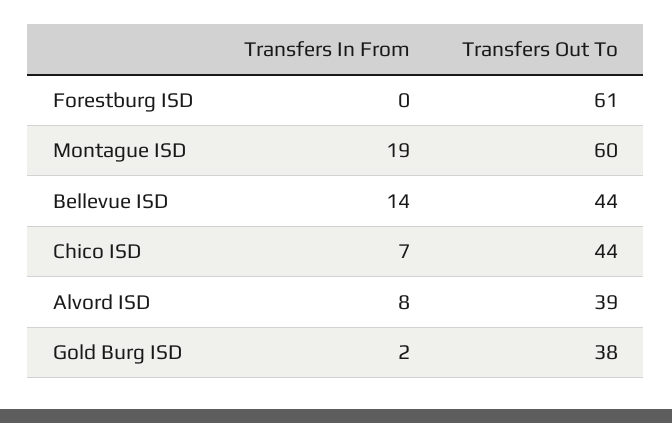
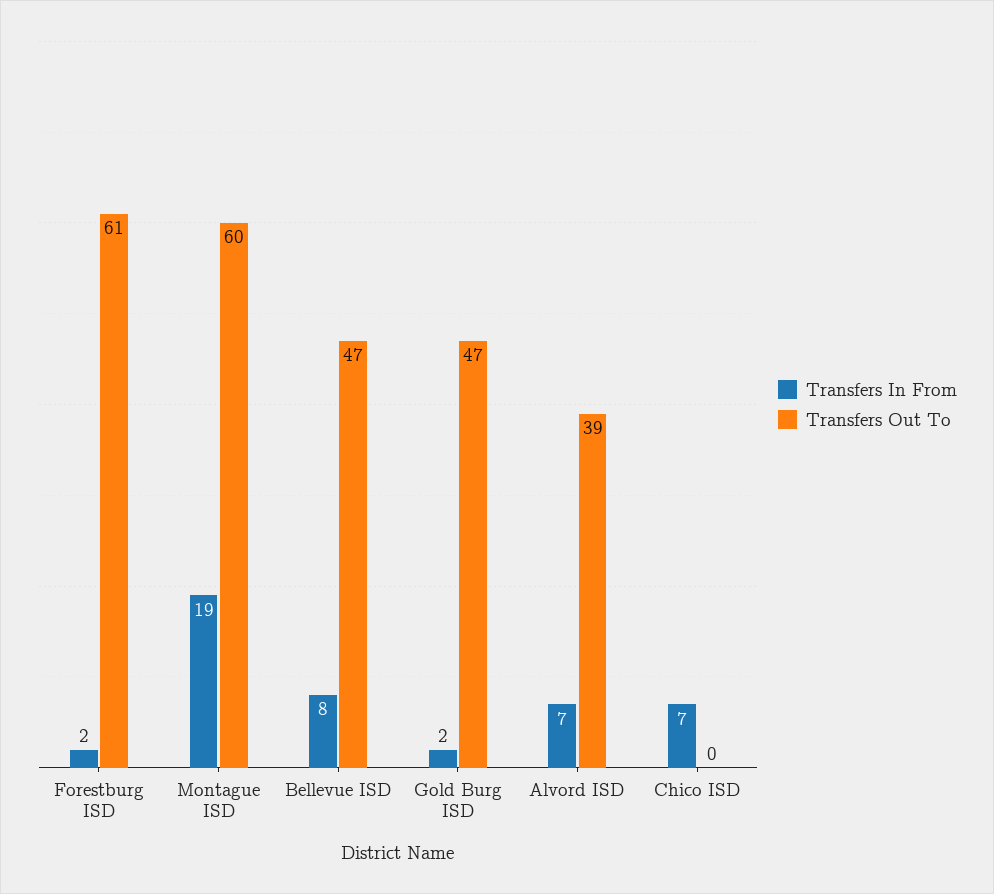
  {
    "Transfers In From": {
-     "Forestburg ISD": 0,
+     "Forestburg ISD": 2,
      "Montague ISD": 19,
-     "Bellevue ISD": 14,
+     "Bellevue ISD": 8,
      "Chico ISD": 7,
-     "Alvord ISD": 8,
+     "Alvord ISD": 7,
      "Gold Burg ISD": 2
    },
    "Transfers Out To": {
      "Forestburg ISD": 61,
      "Montague ISD": 60,
-     "Bellevue ISD": 44,
+     "Bellevue ISD": 47,
-     "Chico ISD": 44,
+     "Chico ISD": 0,
      "Alvord ISD": 39,
-     "Gold Burg ISD": 38
+     "Gold Burg ISD": 47
    }
  }

